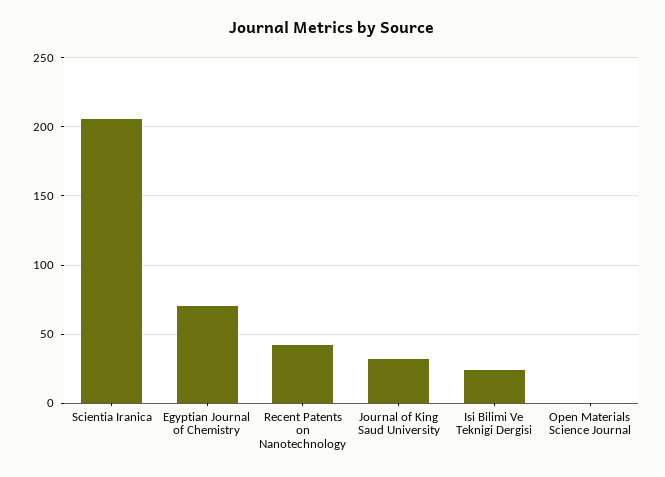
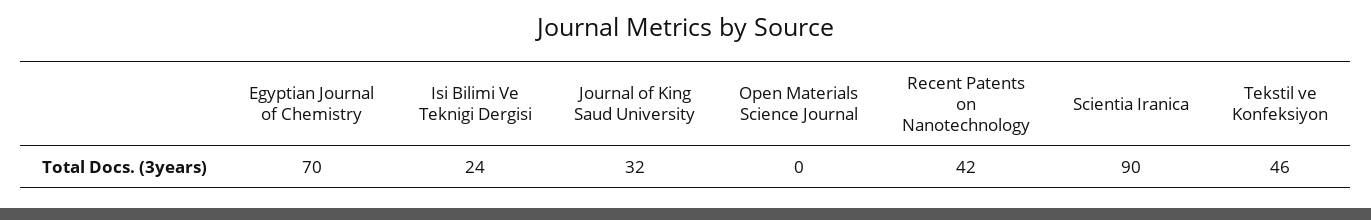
  {
-   "Scientia Iranica": 205,
+   "Scientia Iranica": 90,
    "Egyptian Journal of Chemistry": 70,
    "Recent Patents on Nanotechnology": 42,
    "Journal of King Saud University": 32,
    "Isi Bilimi Ve Teknigi Dergisi": 24,
-   "Open Materials Science Journal": 0
+   "Open Materials Science Journal": 0,
+   "Tekstil ve Konfeksiyon": 46
  }

